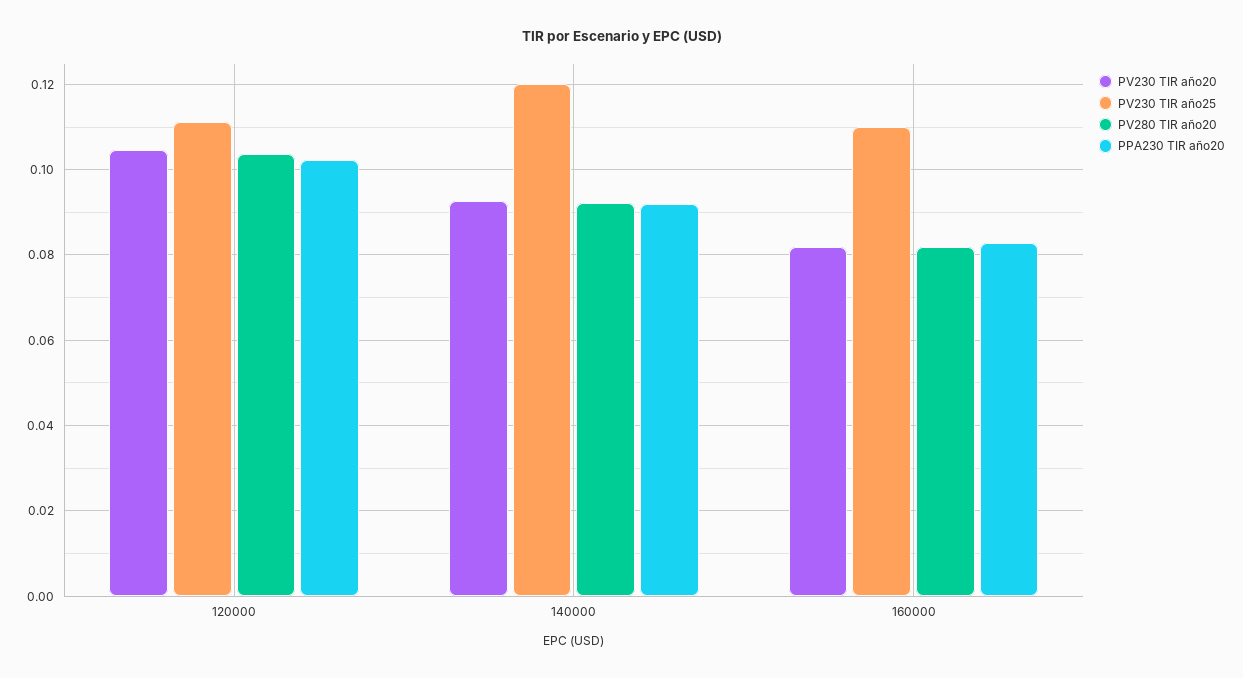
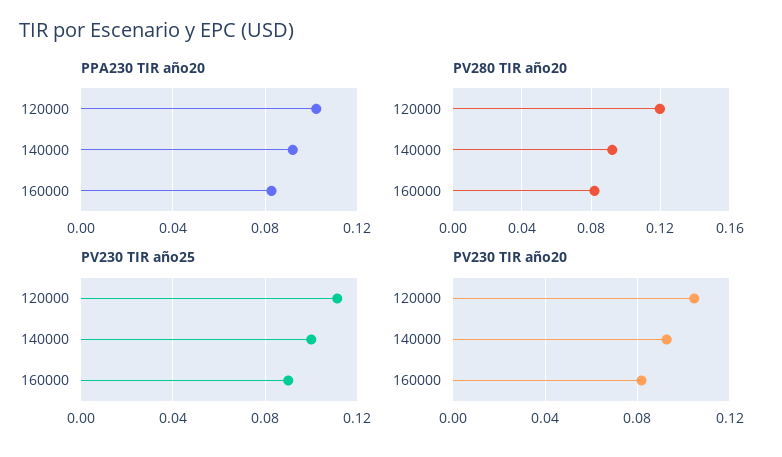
  {
    "PV230 TIR año20": {
      "120000": 0.104,
      "140000": 0.092,
      "160000": 0.082
    },
    "PV230 TIR año25": {
      "120000": 0.112,
-     "140000": 0.12,
+     "140000": 0.1,
-     "160000": 0.11
+     "160000": 0.09
    },
    "PV280 TIR año20": {
-     "120000": 0.104,
+     "120000": 0.12,
      "140000": 0.092,
      "160000": 0.082
    },
    "PPA230 TIR año20": {
      "120000": 0.102,
      "140000": 0.092,
      "160000": 0.082
    }
  }

